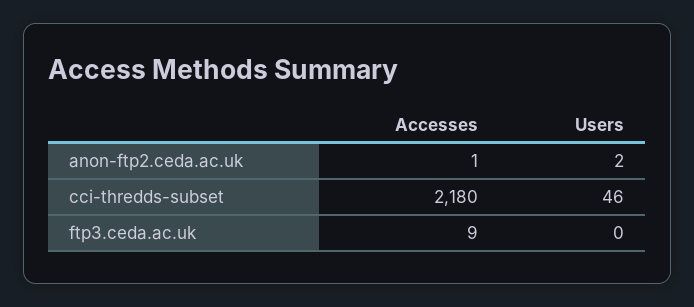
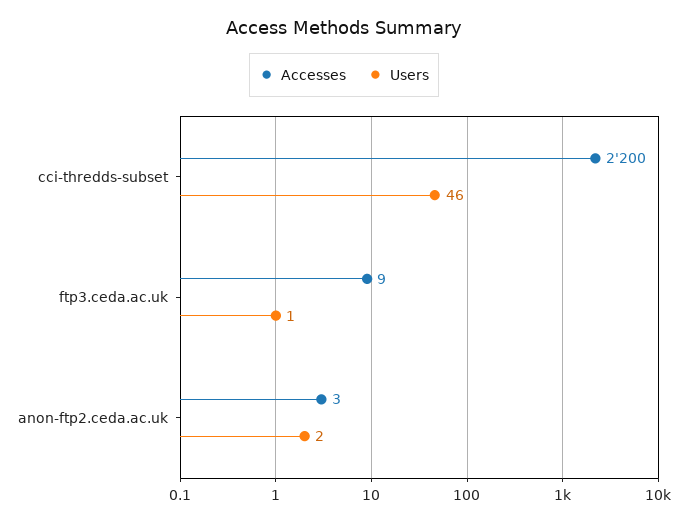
  {
    "Accesses": {
-     "anon-ftp2.ceda.ac.uk": 1,
+     "anon-ftp2.ceda.ac.uk": 3,
-     "cci-thredds-subset": 2180,
+     "cci-thredds-subset": 2200,
      "ftp3.ceda.ac.uk": 9
    },
    "Users": {
      "anon-ftp2.ceda.ac.uk": 2,
      "cci-thredds-subset": 46,
-     "ftp3.ceda.ac.uk": 0
+     "ftp3.ceda.ac.uk": 1
    }
  }

